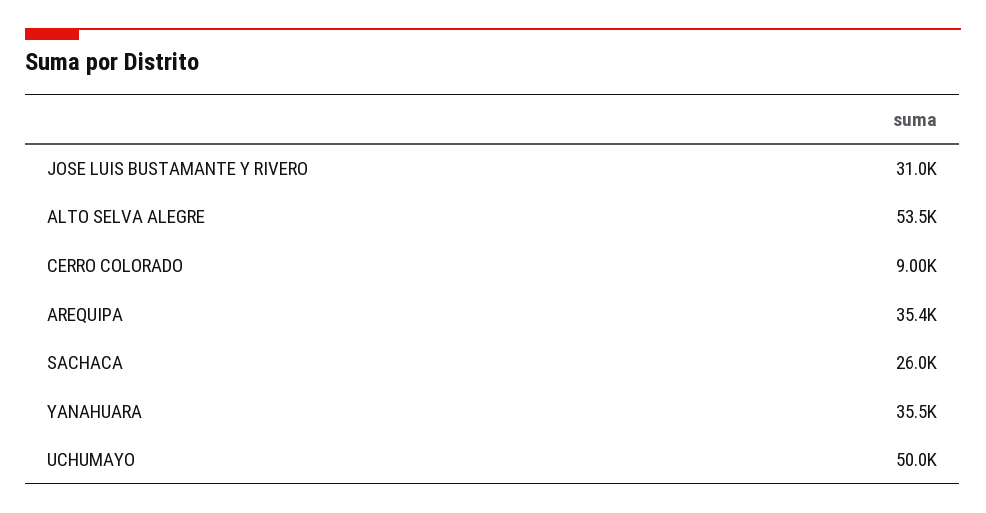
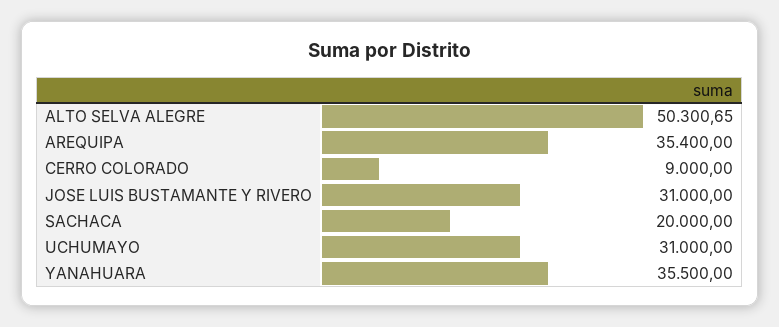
  {
    "JOSE LUIS BUSTAMANTE Y RIVERO": 31000,
-   "ALTO SELVA ALEGRE": 53500,
+   "ALTO SELVA ALEGRE": 50300.65,
    "CERRO COLORADO": 9000,
    "AREQUIPA": 35400,
-   "SACHACA": 26000,
+   "SACHACA": 20000,
    "YANAHUARA": 35500,
-   "UCHUMAYO": 50000
+   "UCHUMAYO": 31000
  }

